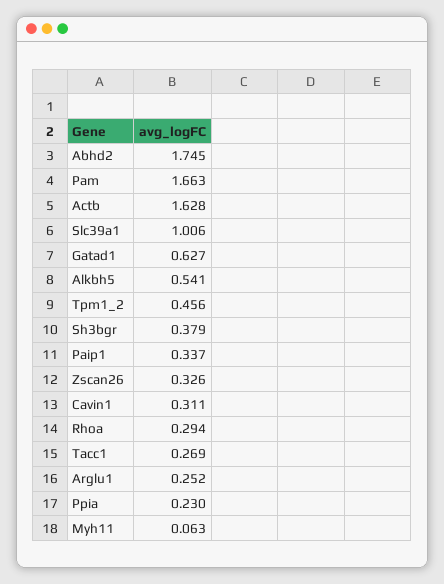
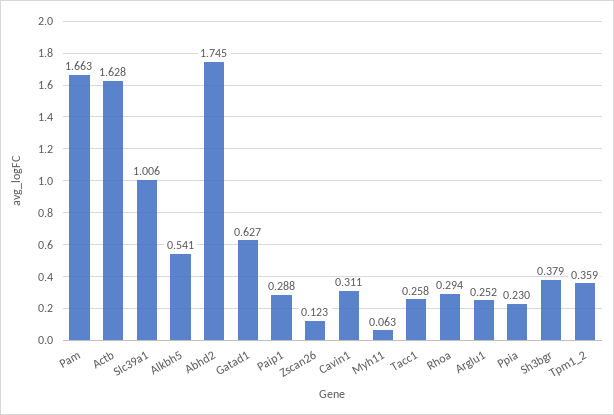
  {
    "Abhd2": 1.745,
    "Pam": 1.663,
    "Actb": 1.628,
    "Slc39a1": 1.006,
    "Gatad1": 0.627,
    "Alkbh5": 0.541,
-   "Tpm1_2": 0.456,
+   "Tpm1_2": 0.359,
    "Sh3bgr": 0.379,
-   "Paip1": 0.337,
+   "Paip1": 0.288,
-   "Zscan26": 0.326,
+   "Zscan26": 0.123,
    "Cavin1": 0.311,
    "Rhoa": 0.294,
-   "Tacc1": 0.269,
+   "Tacc1": 0.258,
    "Arglu1": 0.252,
    "Ppia": 0.23,
    "Myh11": 0.063
  }

